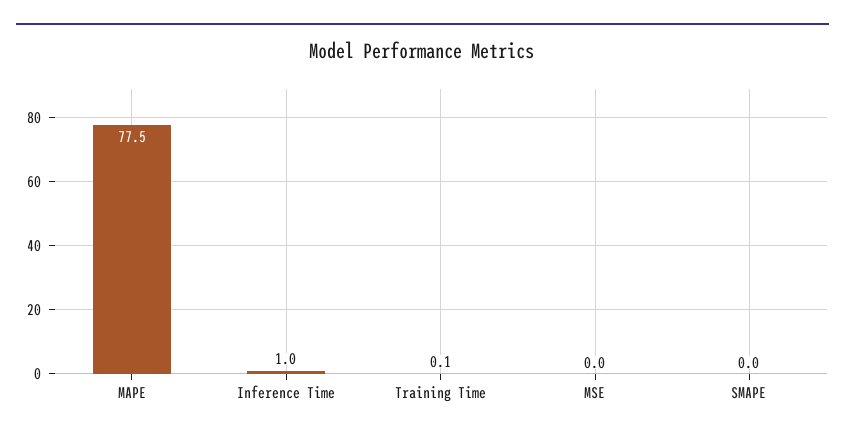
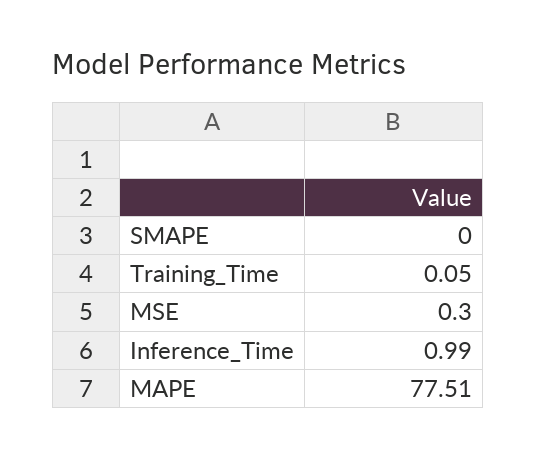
  {
    "MAPE": 77.51,
    "Inference Time": 0.99,
    "Training Time": 0.05,
-   "MSE": 0,
+   "MSE": 0.3,
    "SMAPE": 0
  }

